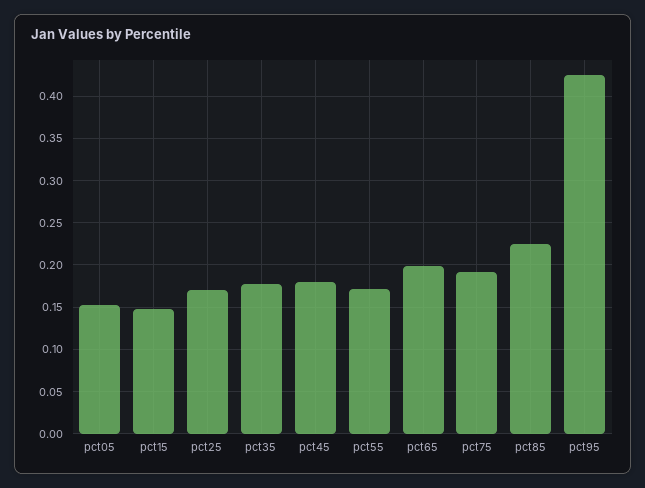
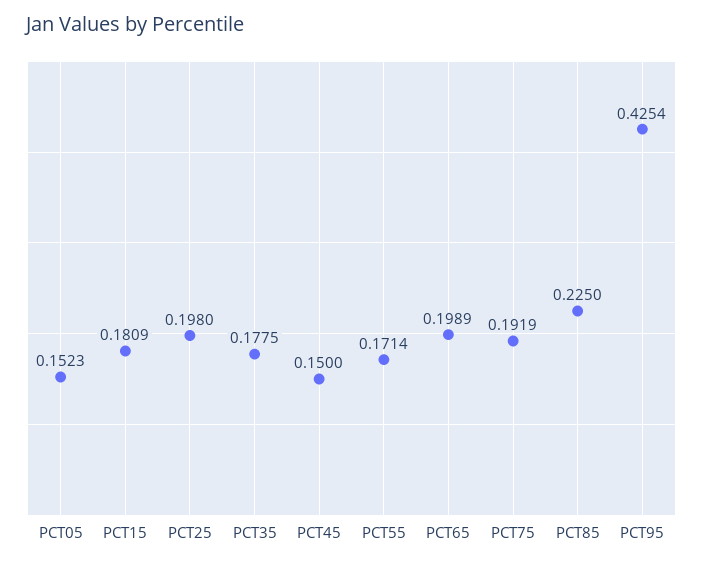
  {
    "pct05": 0.1523,
-   "pct15": 0.15,
+   "pct15": 0.1809,
-   "pct25": 0.17,
+   "pct25": 0.198,
    "pct35": 0.1775,
-   "pct45": 0.18,
+   "pct45": 0.15,
    "pct55": 0.1714,
    "pct65": 0.1989,
    "pct75": 0.1919,
    "pct85": 0.225,
    "pct95": 0.4254
  }

